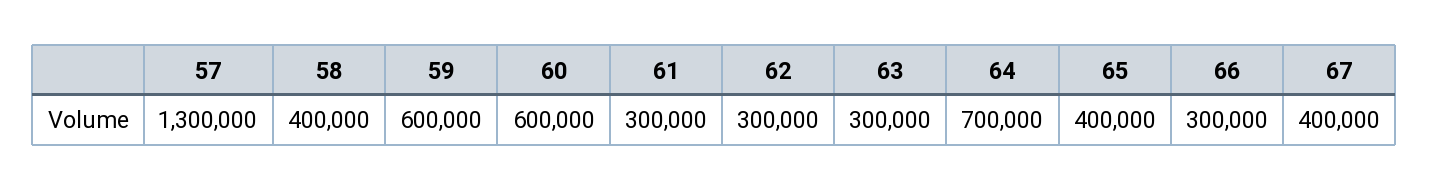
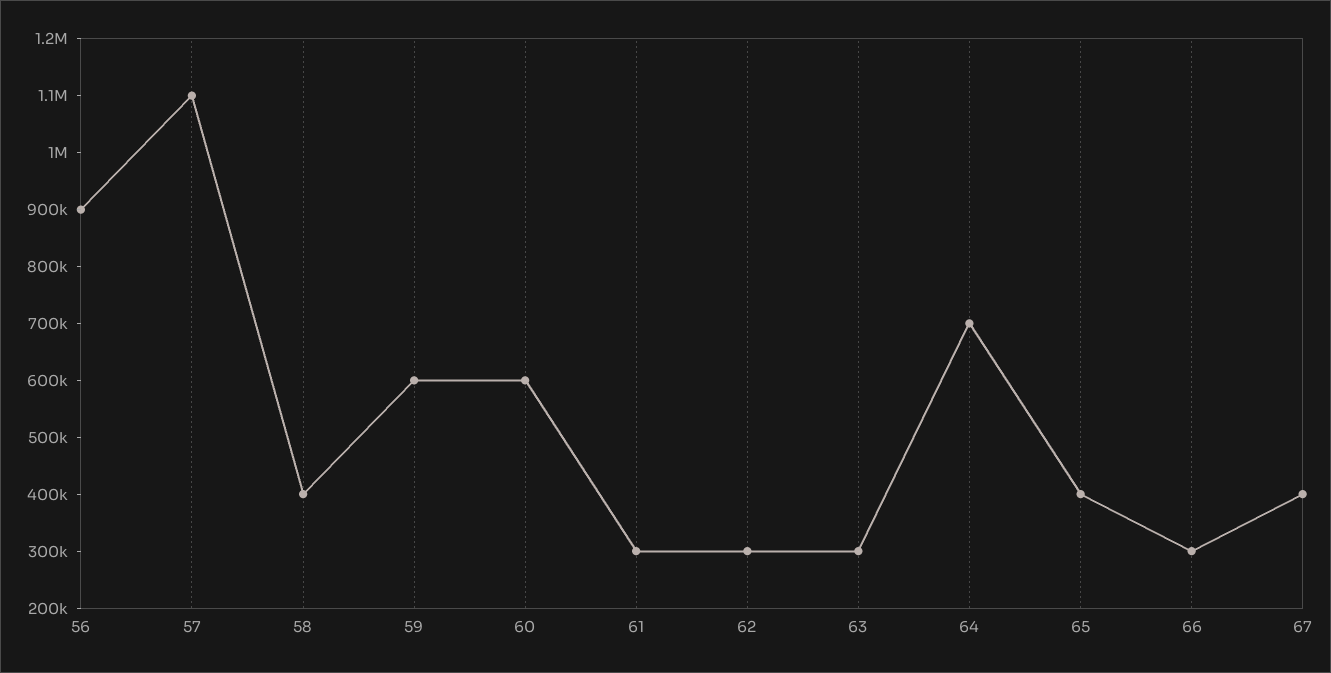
  {
-   "57": 1300000,
+   "57": 1100000,
    "58": 400000,
    "59": 600000,
    "60": 600000,
    "61": 300000,
    "62": 300000,
    "63": 300000,
    "64": 700000,
    "65": 400000,
    "66": 300000,
-   "67": 400000
+   "67": 400000,
+   "56": 900000
  }

